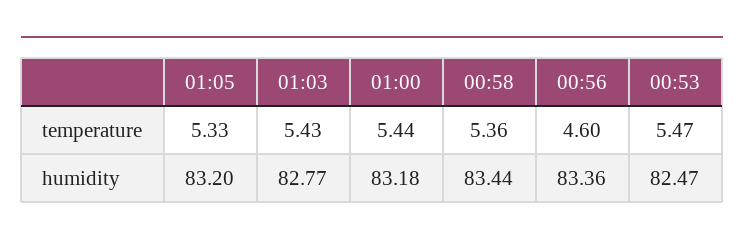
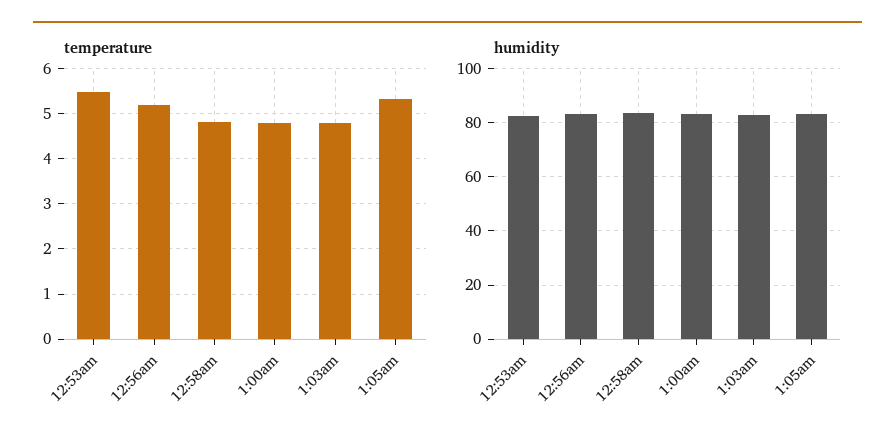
  {
    "temperature": {
      "01:05": 5.33,
-     "01:03": 5.43,
+     "01:03": 4.8,
-     "01:00": 5.44,
+     "01:00": 4.8,
-     "00:58": 5.36,
+     "00:58": 4.8,
-     "00:56": 4.6,
+     "00:56": 5.2,
      "00:53": 5.47
    },
    "humidity": {
      "01:05": 83.2,
      "01:03": 82.77,
      "01:00": 83.18,
      "00:58": 83.44,
      "00:56": 83.36,
      "00:53": 82.47
    }
  }

